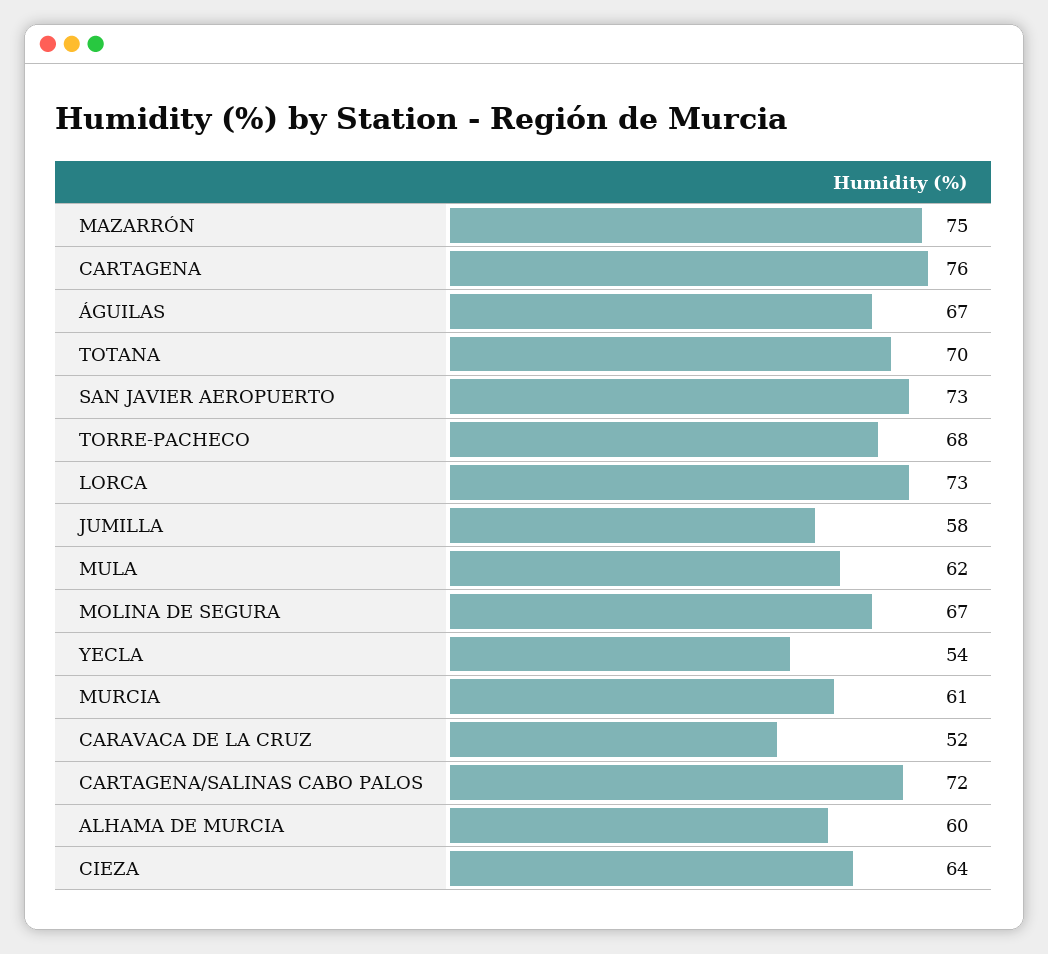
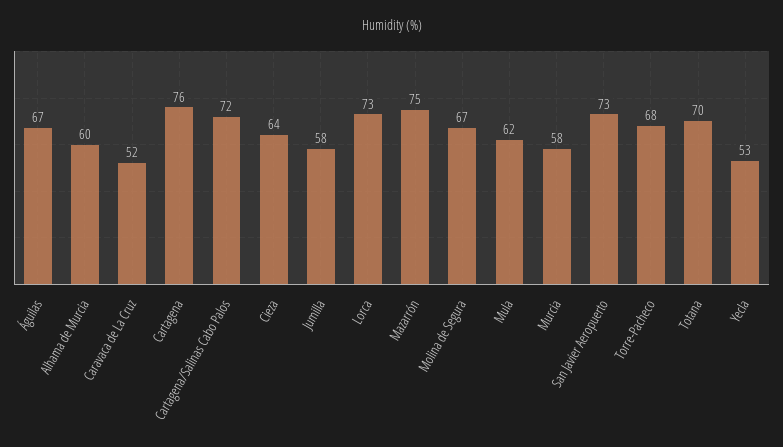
  {
    "MAZARRÓN": 75,
    "CARTAGENA": 76,
    "ÁGUILAS": 67,
    "TOTANA": 70,
    "SAN JAVIER AEROPUERTO": 73,
    "TORRE-PACHECO": 68,
    "LORCA": 73,
    "JUMILLA": 58,
    "MULA": 62,
    "MOLINA DE SEGURA": 67,
-   "YECLA": 54,
+   "YECLA": 53,
-   "MURCIA": 61,
+   "MURCIA": 58,
    "CARAVACA DE LA CRUZ": 52,
    "CARTAGENA/SALINAS CABO PALOS": 72,
    "ALHAMA DE MURCIA": 60,
    "CIEZA": 64
  }

